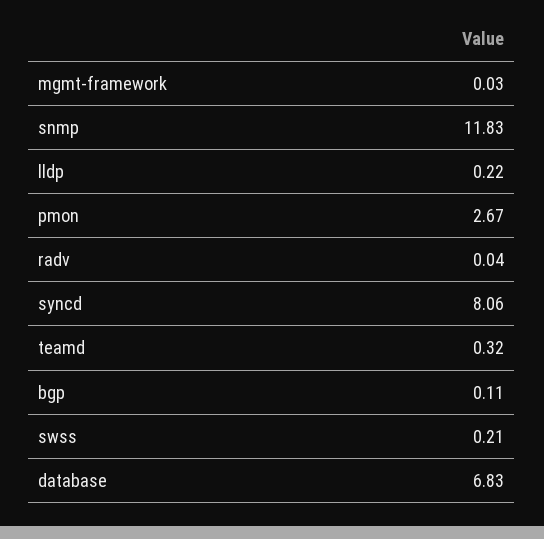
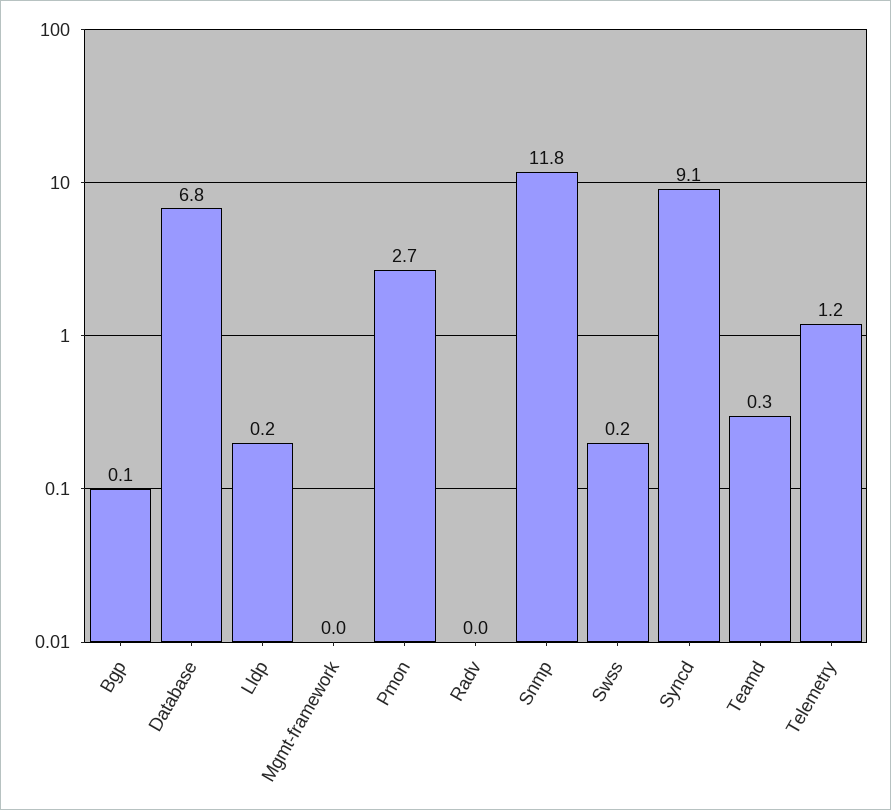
  {
    "mgmt-framework": 0.03,
    "snmp": 11.83,
    "lldp": 0.22,
    "pmon": 2.67,
    "radv": 0.04,
-   "syncd": 8.06,
+   "syncd": 9.1,
    "teamd": 0.32,
    "bgp": 0.11,
    "swss": 0.21,
-   "database": 6.83
+   "database": 6.83,
+   "Telemetry": 1.2
  }

